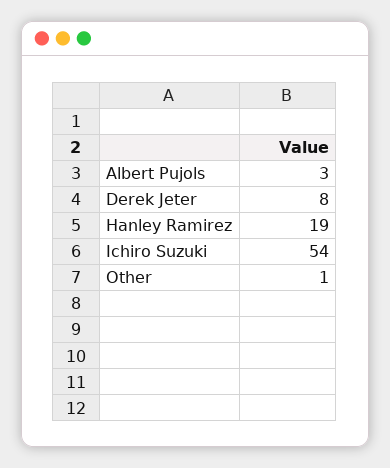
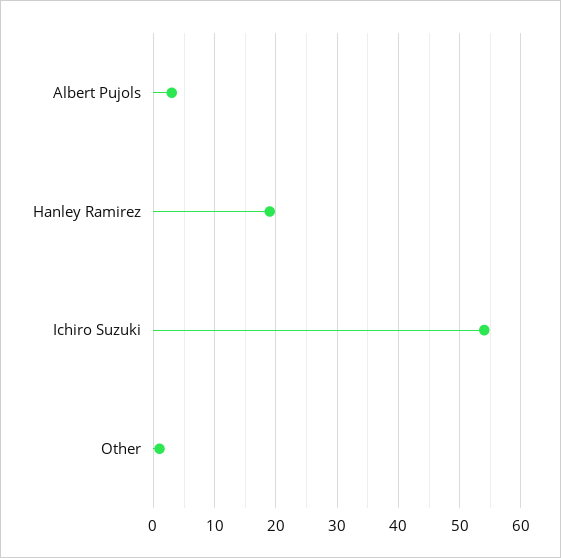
  {
    "Albert Pujols": 3,
-   "Derek Jeter": 8,
    "Hanley Ramirez": 19,
    "Ichiro Suzuki": 54,
    "Other": 1
  }

